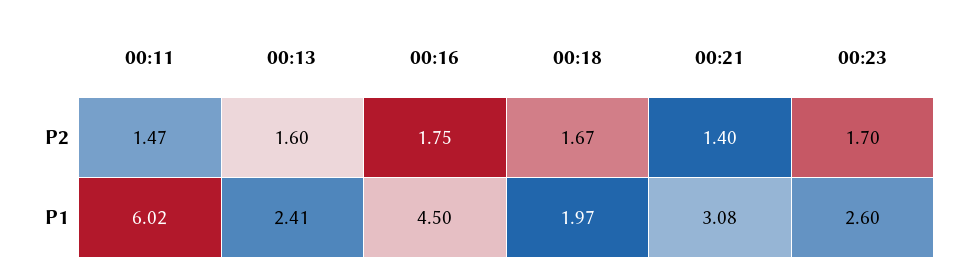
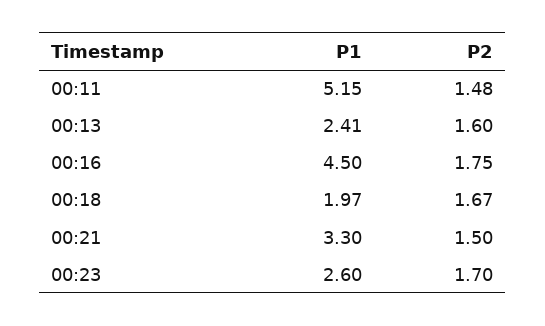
  {
    "00:11": {
-     "P2": 1.47,
+     "P2": 1.48,
-     "P1": 6.02
+     "P1": 5.15
    },
    "00:13": {
      "P2": 1.6,
      "P1": 2.41
    },
    "00:16": {
      "P2": 1.75,
      "P1": 4.5
    },
    "00:18": {
      "P2": 1.67,
      "P1": 1.97
    },
    "00:21": {
-     "P2": 1.4,
+     "P2": 1.5,
-     "P1": 3.08
+     "P1": 3.3
    },
    "00:23": {
      "P2": 1.7,
      "P1": 2.6
    }
  }

